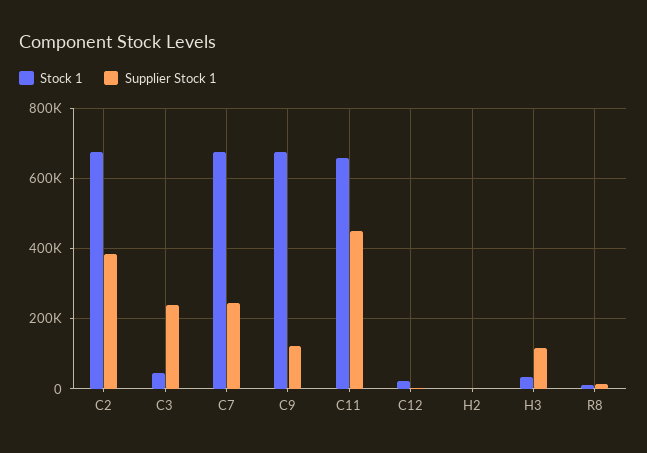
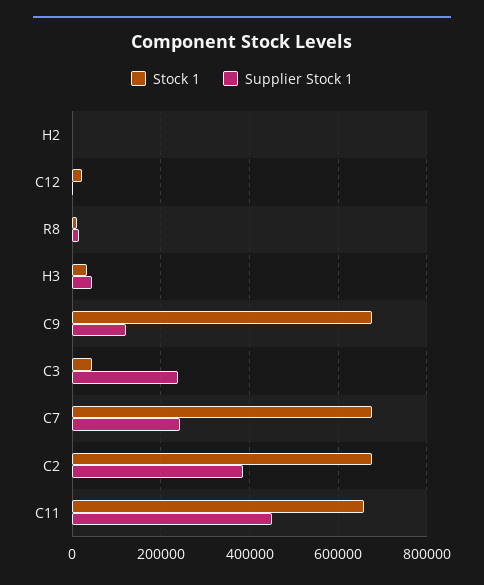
  {
    "Stock 1": {
      "C2": 680000,
      "C3": 40000,
      "C7": 680000,
      "C9": 680000,
      "C11": 660000,
      "C12": 20000,
      "H2": 0,
      "H3": 40000,
      "R8": 20000
    },
    "Supplier Stock 1": {
      "C2": 380000,
      "C3": 240000,
      "C7": 240000,
      "C9": 120000,
      "C11": 460000,
      "C12": 0,
      "H2": 0,
-     "H3": 120000,
+     "H3": 40000,
      "R8": 20000
    }
  }

